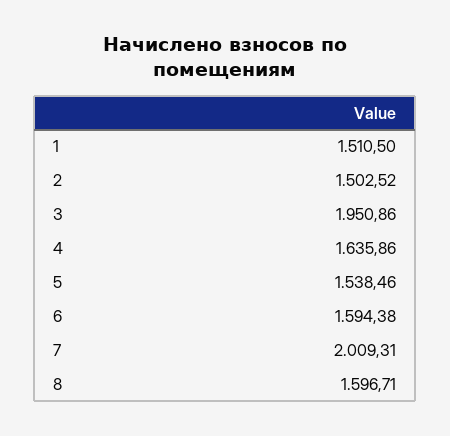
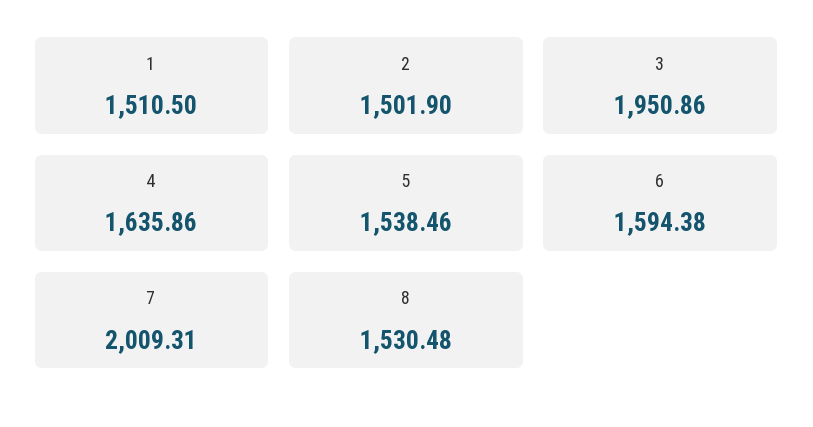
  {
    "1": 1510.5,
-   "2": 1502.52,
+   "2": 1501.9,
    "3": 1950.86,
    "4": 1635.86,
    "5": 1538.46,
    "6": 1594.38,
    "7": 2009.31,
-   "8": 1596.71
+   "8": 1530.48
  }

